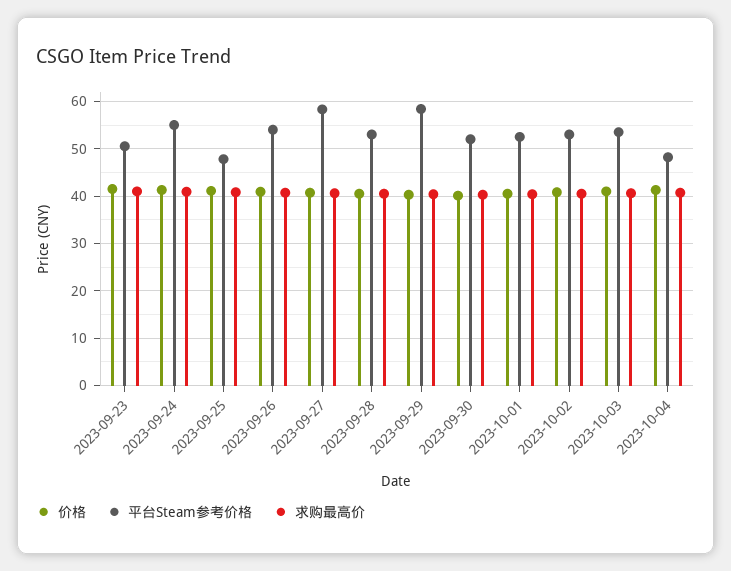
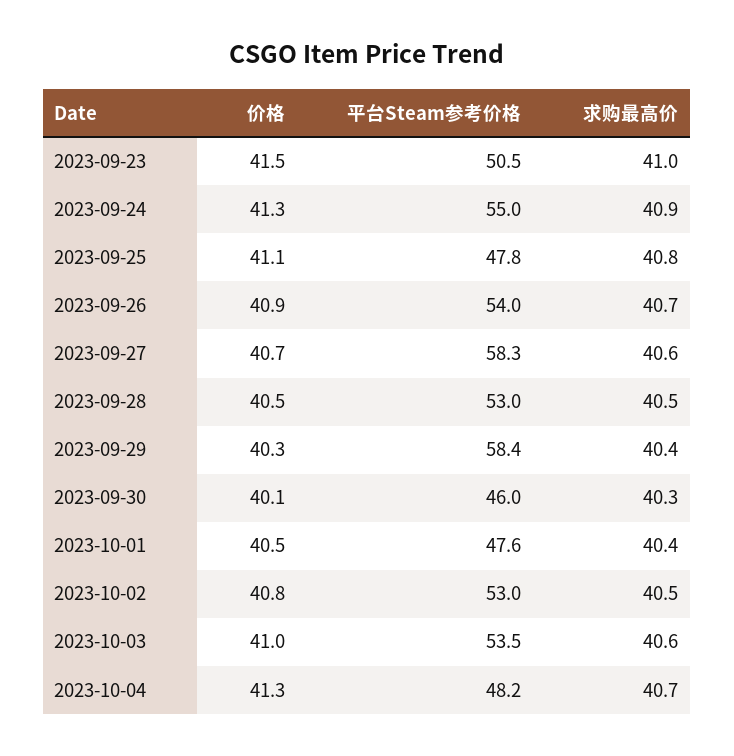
  {
    "价格": {
      "2023-09-23": 41.5,
      "2023-09-24": 41.3,
      "2023-09-25": 41.1,
      "2023-09-26": 40.9,
      "2023-09-27": 40.7,
      "2023-09-28": 40.5,
      "2023-09-29": 40.3,
      "2023-09-30": 40.1,
      "2023-10-01": 40.5,
      "2023-10-02": 40.8,
      "2023-10-03": 41,
      "2023-10-04": 41.3
    },
    "平台Steam参考价格": {
      "2023-09-23": 50.5,
      "2023-09-24": 55,
      "2023-09-25": 47.8,
      "2023-09-26": 54,
      "2023-09-27": 58.3,
      "2023-09-28": 53,
      "2023-09-29": 58.4,
-     "2023-09-30": 52,
+     "2023-09-30": 46,
-     "2023-10-01": 52,
+     "2023-10-01": 47.6,
      "2023-10-02": 53,
      "2023-10-03": 53.5,
      "2023-10-04": 48.2
    },
    "求购最高价": {
      "2023-09-23": 41,
      "2023-09-24": 40.9,
      "2023-09-25": 40.8,
      "2023-09-26": 40.7,
      "2023-09-27": 40.6,
      "2023-09-28": 40.5,
      "2023-09-29": 40.4,
      "2023-09-30": 40.3,
      "2023-10-01": 40.4,
      "2023-10-02": 40.5,
      "2023-10-03": 40.6,
      "2023-10-04": 40.7
    }
  }

